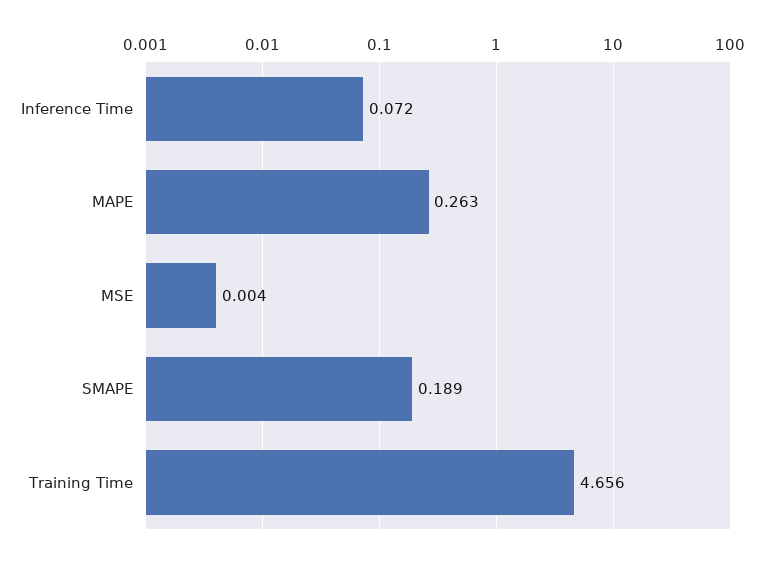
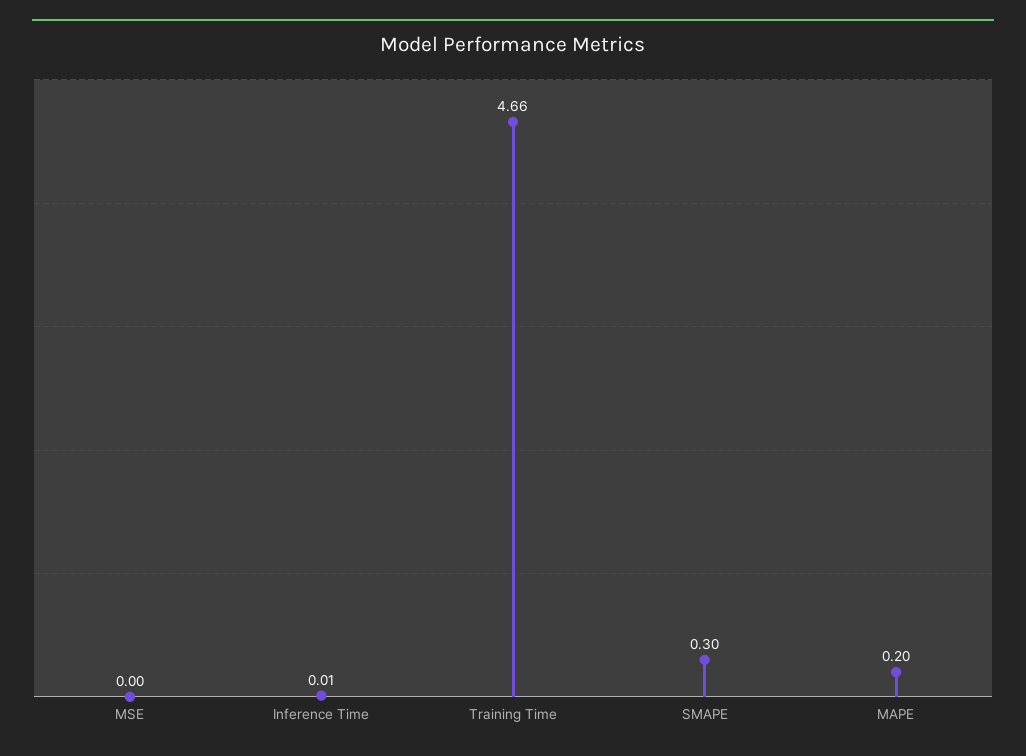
  {
-   "Inference Time": 0.072,
+   "Inference Time": 0.01,
-   "MAPE": 0.263,
+   "MAPE": 0.2,
    "MSE": 0.004,
-   "SMAPE": 0.189,
+   "SMAPE": 0.3,
    "Training Time": 4.656
  }

